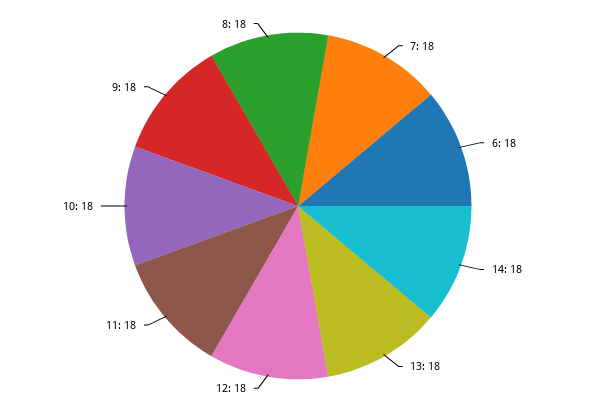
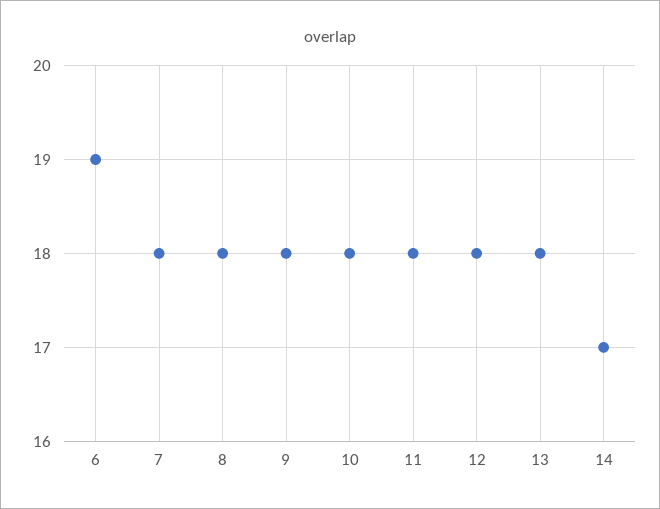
  {
    "7": 18,
-   "6": 18,
+   "6": 19,
-   "14": 18,
+   "14": 17,
    "13": 18,
    "12": 18,
    "11": 18,
    "10": 18,
    "9": 18,
    "8": 18
  }

